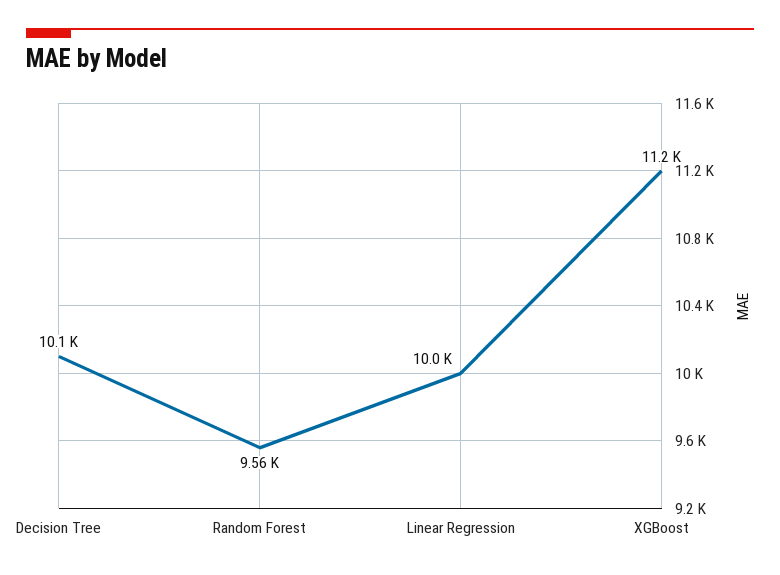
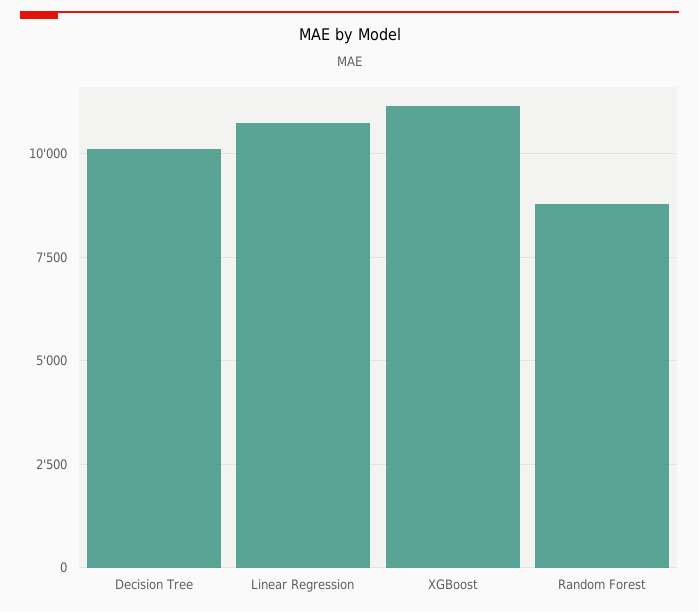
  {
    "Decision Tree": 10100,
-   "Random Forest": 9560,
+   "Random Forest": 8750,
-   "Linear Regression": 10000,
+   "Linear Regression": 10750,
    "XGBoost": 11200
  }

